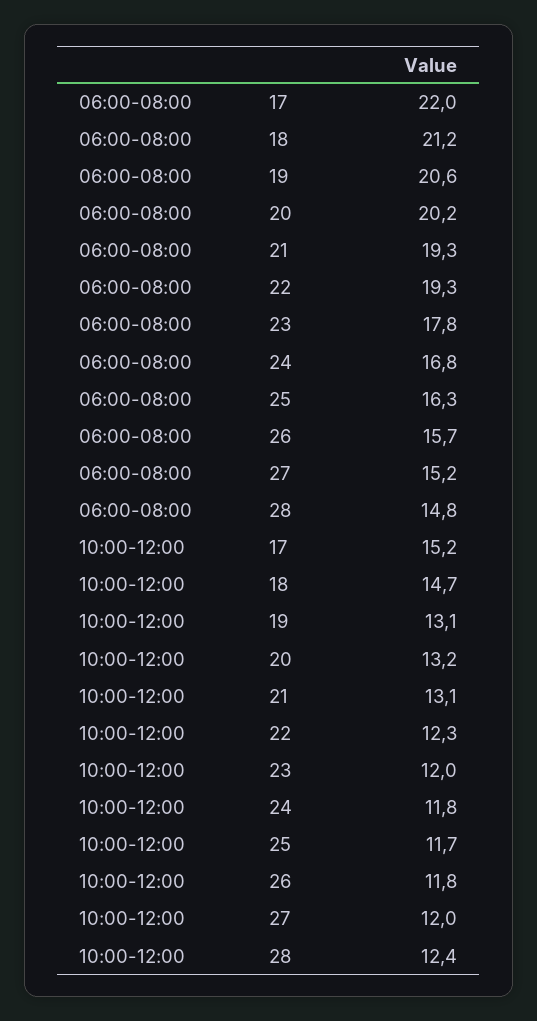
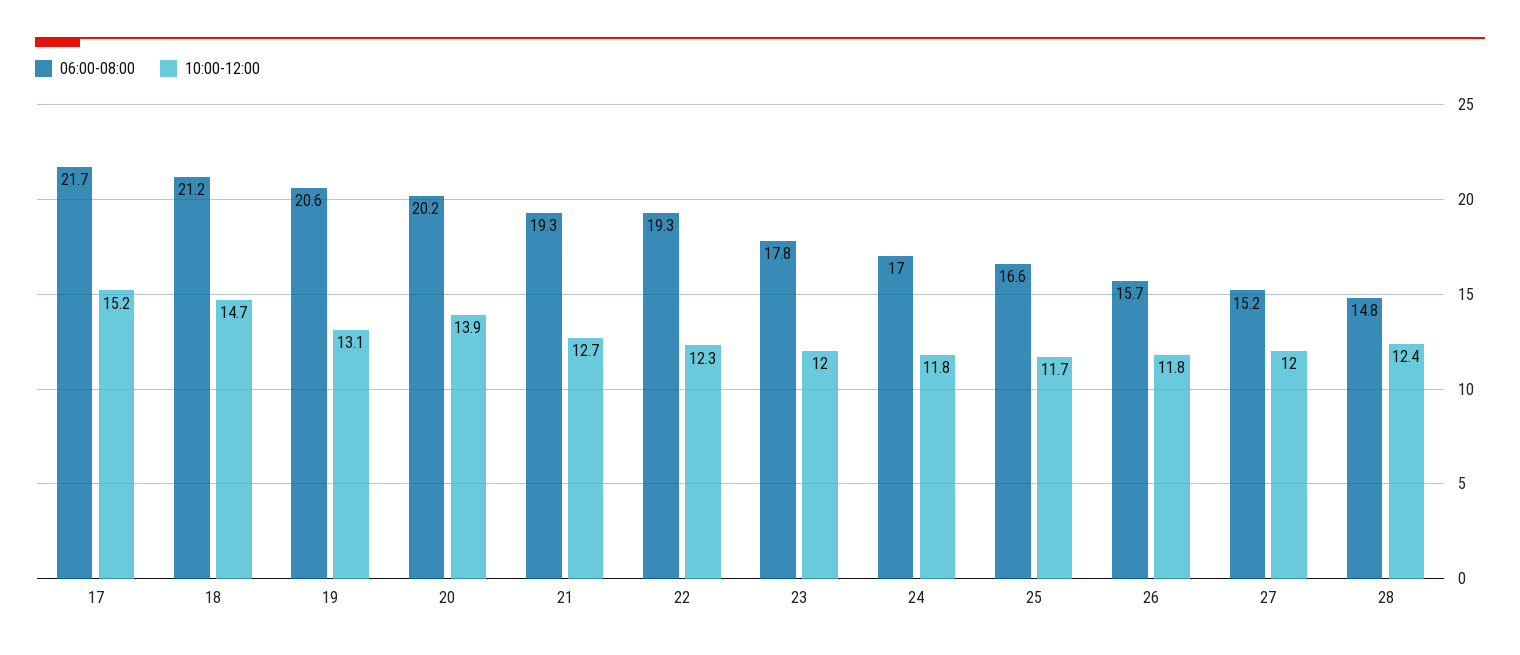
  {
    "06:00-08:00": {
-     "17": 22,
+     "17": 21.7,
      "18": 21.2,
      "19": 20.6,
      "20": 20.2,
      "21": 19.3,
      "22": 19.3,
      "23": 17.8,
-     "24": 16.8,
+     "24": 17,
-     "25": 16.3,
+     "25": 16.6,
      "26": 15.7,
      "27": 15.2,
      "28": 14.8
    },
    "10:00-12:00": {
      "17": 15.2,
      "18": 14.7,
      "19": 13.1,
-     "20": 13.2,
+     "20": 13.9,
-     "21": 13.1,
+     "21": 12.7,
      "22": 12.3,
      "23": 12,
      "24": 11.8,
      "25": 11.7,
      "26": 11.8,
      "27": 12,
      "28": 12.4
    }
  }

